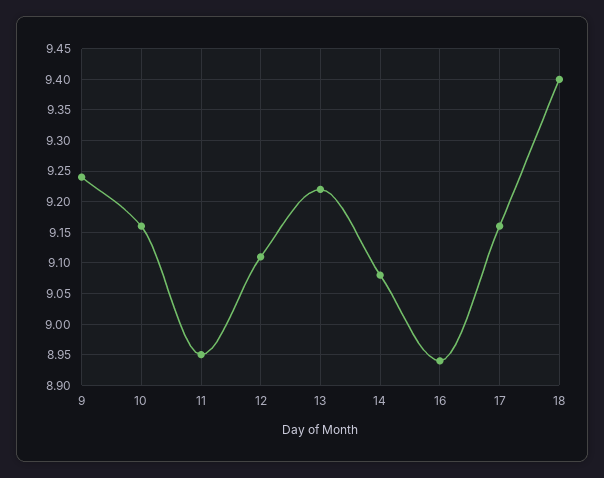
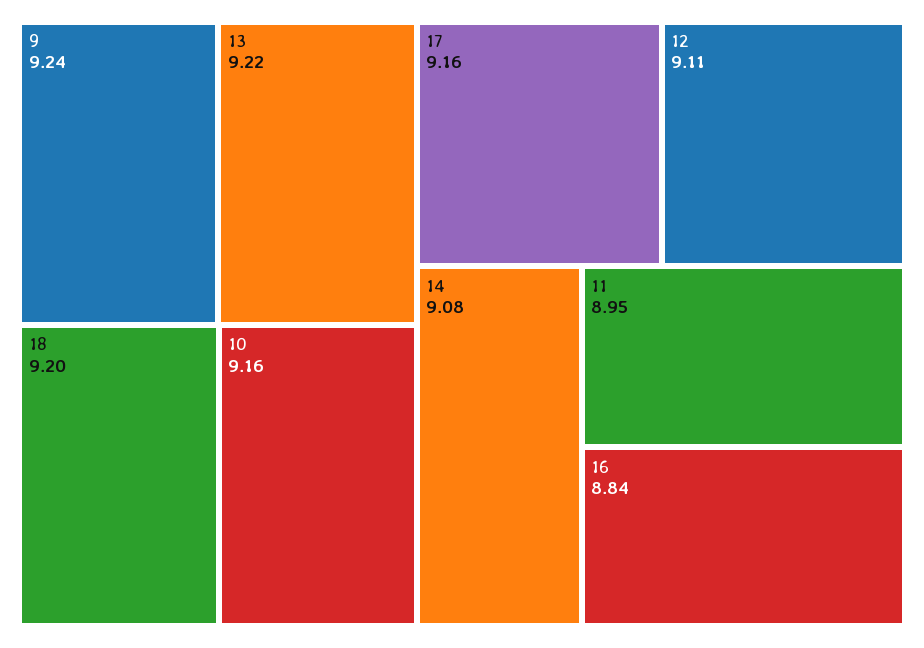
  {
    "9": 9.24,
    "10": 9.16,
    "11": 8.95,
    "12": 9.11,
    "13": 9.22,
    "14": 9.08,
-   "16": 8.94,
+   "16": 8.84,
    "17": 9.16,
-   "18": 9.4
+   "18": 9.2
  }

